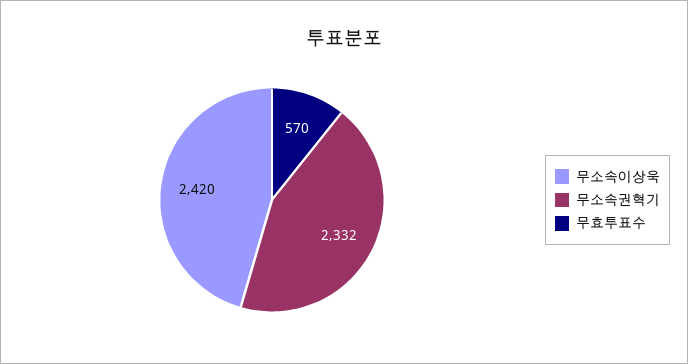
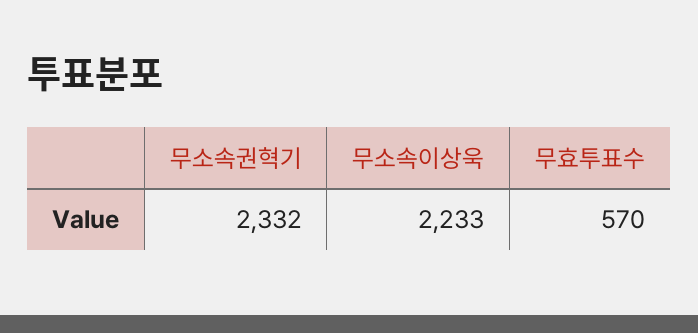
  {
-   "무소속이상욱": 2420,
+   "무소속이상욱": 2233,
    "무소속권혁기": 2332,
    "무효투표수": 570
  }

